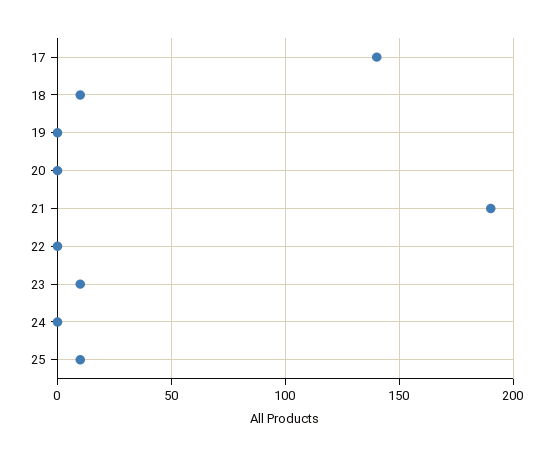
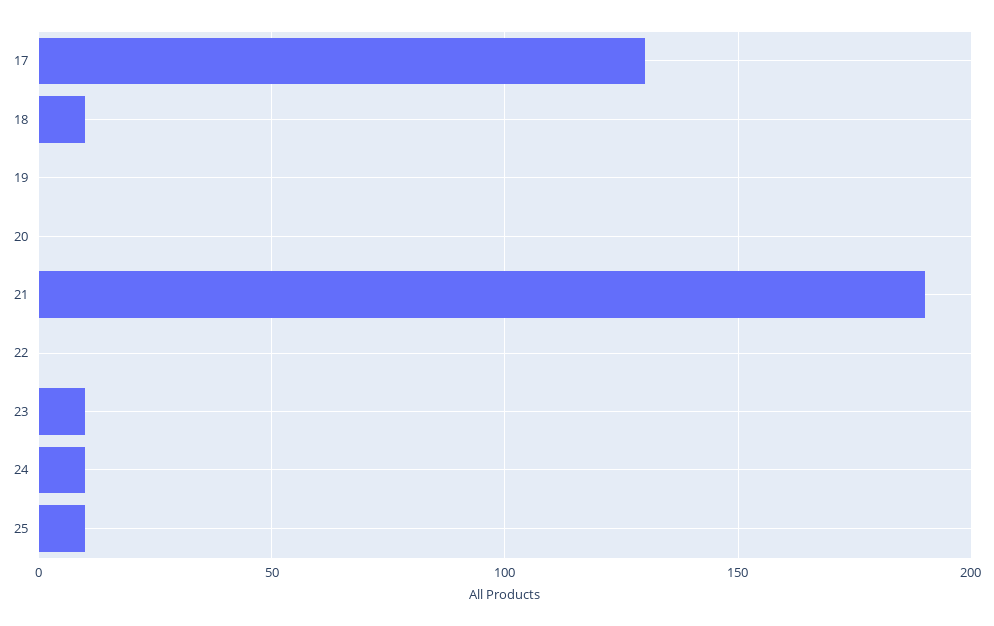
  {
-   "17": 140,
+   "17": 130,
    "18": 10,
    "19": 0,
    "20": 0,
    "21": 190,
    "22": 0,
    "23": 10,
-   "24": 0,
+   "24": 10,
    "25": 10
  }

